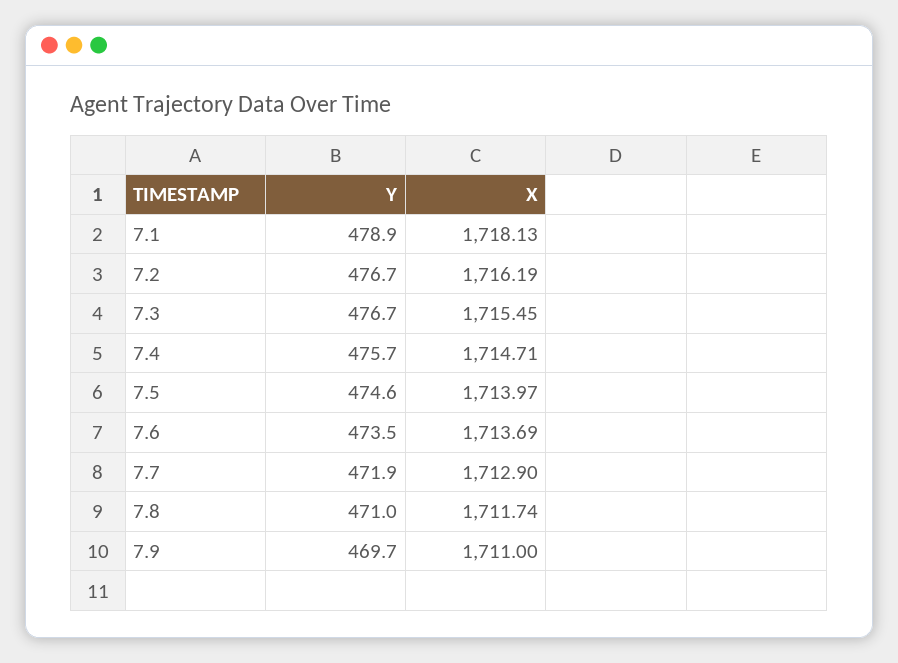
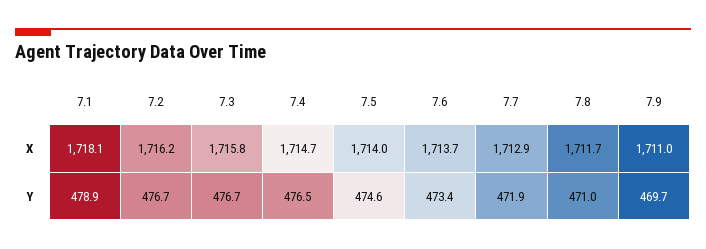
  {
    "Y": {
      "7.1": 478.9,
      "7.2": 476.7,
      "7.3": 476.7,
-     "7.4": 475.7,
+     "7.4": 476.5,
      "7.5": 474.6,
-     "7.6": 473.5,
+     "7.6": 473.4,
      "7.7": 471.9,
      "7.8": 471,
      "7.9": 469.7
    },
    "X": {
      "7.1": 1718.13,
      "7.2": 1716.19,
-     "7.3": 1715.45,
+     "7.3": 1715.8,
      "7.4": 1714.71,
      "7.5": 1713.97,
      "7.6": 1713.69,
      "7.7": 1712.9,
      "7.8": 1711.74,
      "7.9": 1711
    }
  }

